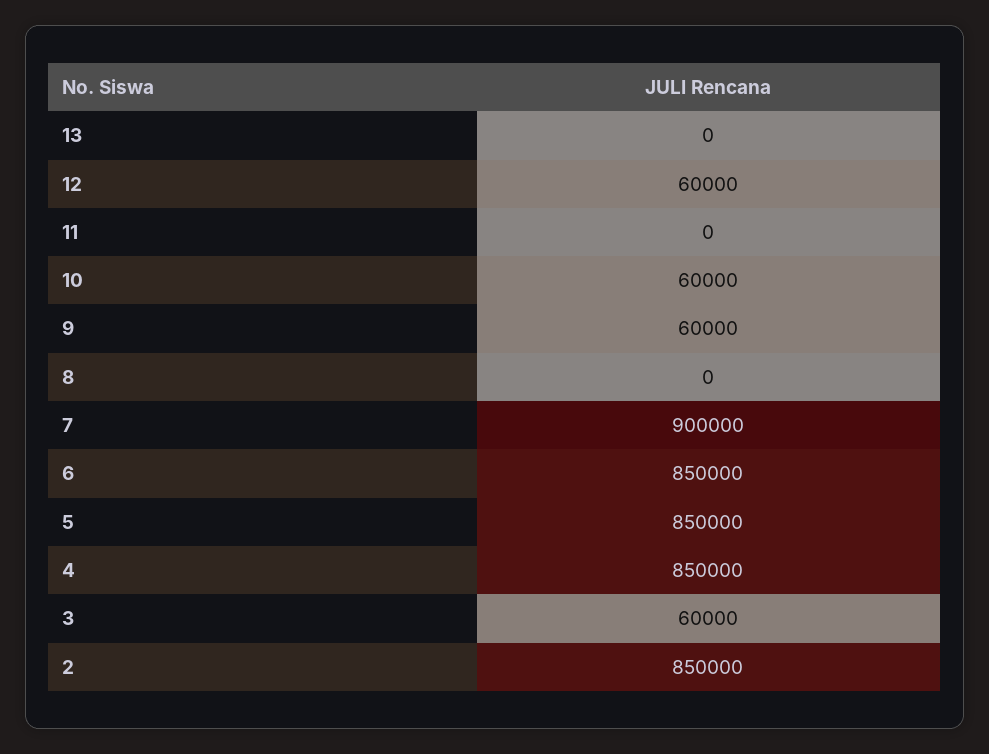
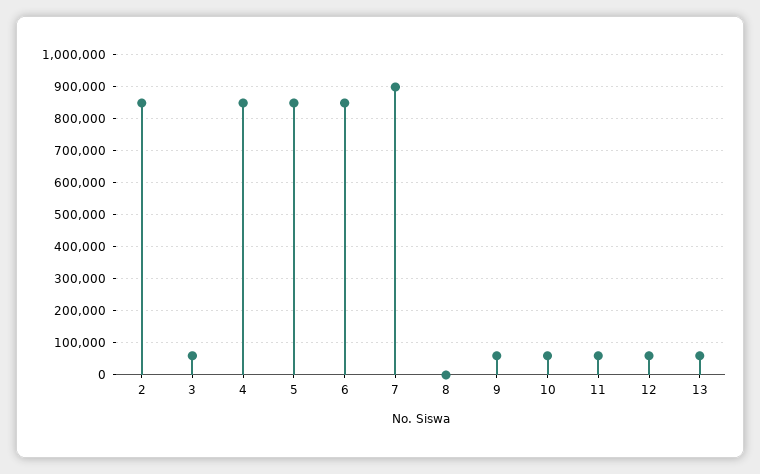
  {
-   "13": 0,
+   "13": 60000,
    "12": 60000,
-   "11": 0,
+   "11": 60000,
    "10": 60000,
    "9": 60000,
    "8": 0,
    "7": 900000,
    "6": 850000,
    "5": 850000,
    "4": 850000,
    "3": 60000,
    "2": 850000
  }

